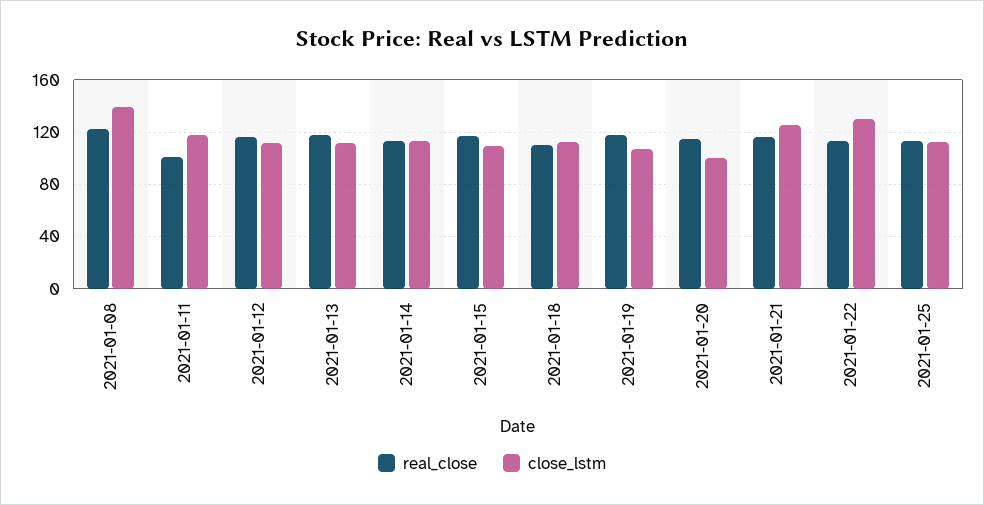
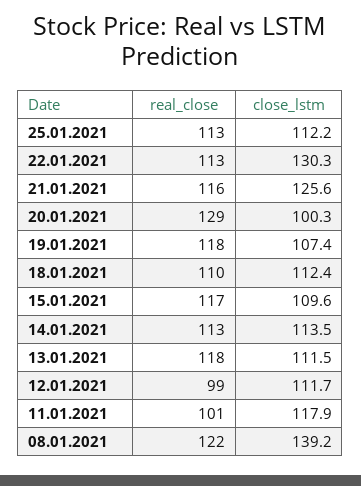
  {
    "real_close": {
      "2021-01-08": 122,
      "2021-01-11": 101,
-     "2021-01-12": 115,
+     "2021-01-12": 99,
      "2021-01-13": 118,
      "2021-01-14": 113,
      "2021-01-15": 117,
      "2021-01-18": 110,
      "2021-01-19": 118,
-     "2021-01-20": 115,
+     "2021-01-20": 129,
      "2021-01-21": 116,
      "2021-01-22": 113,
      "2021-01-25": 113
    },
    "close_lstm": {
      "2021-01-08": 139.2,
      "2021-01-11": 117.9,
      "2021-01-12": 111.7,
      "2021-01-13": 111.5,
      "2021-01-14": 113.5,
      "2021-01-15": 109.6,
      "2021-01-18": 112.4,
      "2021-01-19": 107.4,
      "2021-01-20": 100.3,
      "2021-01-21": 125.6,
      "2021-01-22": 130.3,
      "2021-01-25": 112.2
    }
  }

